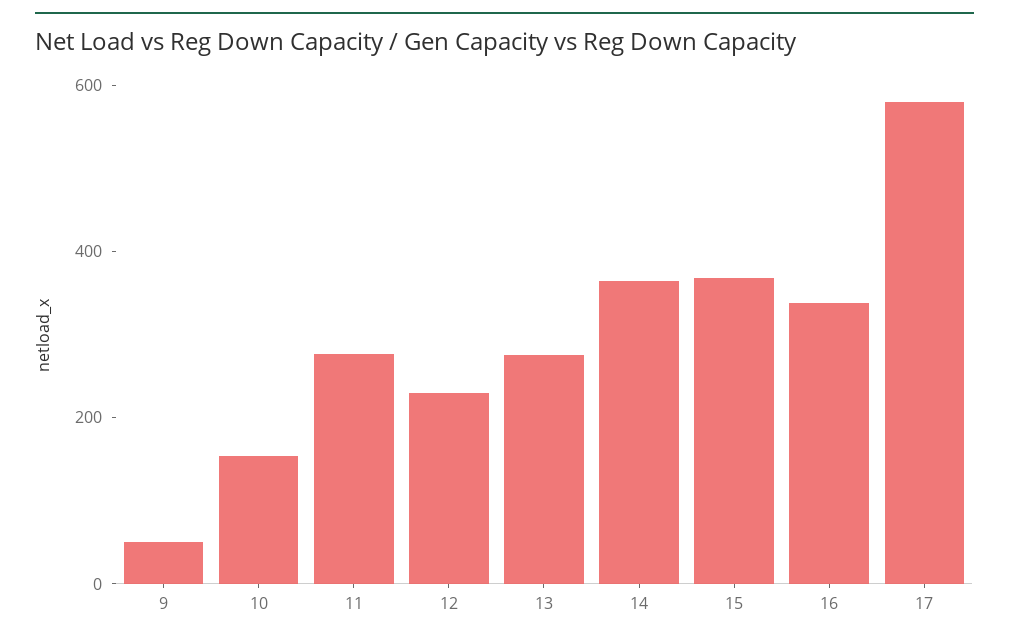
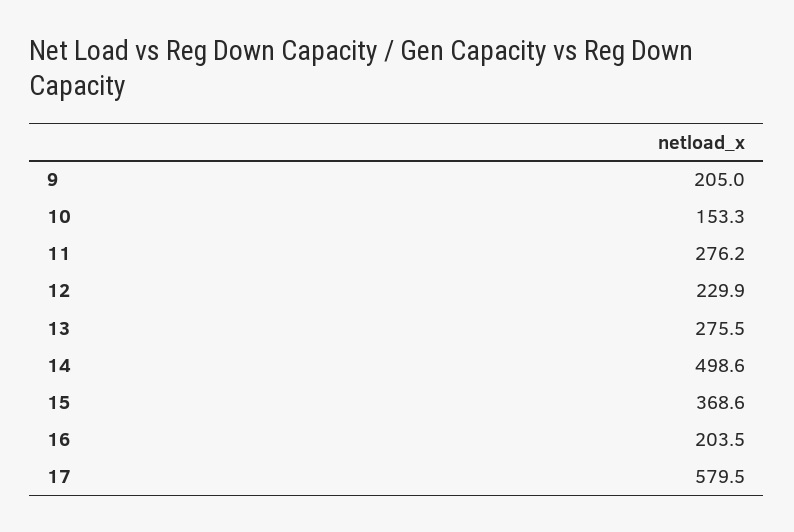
  {
-   "9": 50,
+   "9": 205,
    "10": 153.3,
    "11": 276.2,
    "12": 229.9,
    "13": 275.5,
-   "14": 350,
+   "14": 498.6,
    "15": 368.6,
-   "16": 350,
+   "16": 203.5,
    "17": 579.5
  }

